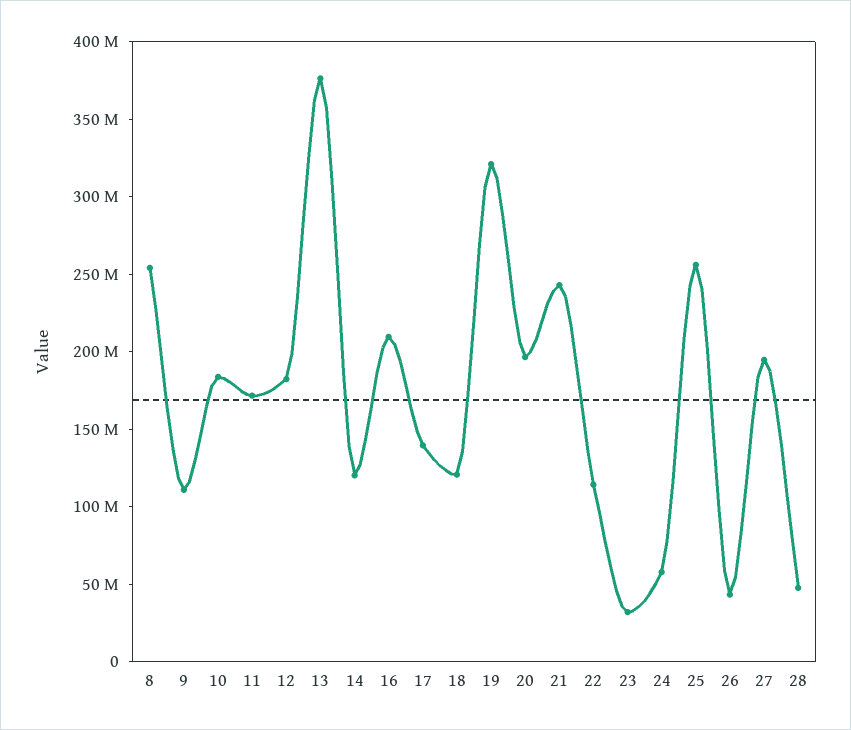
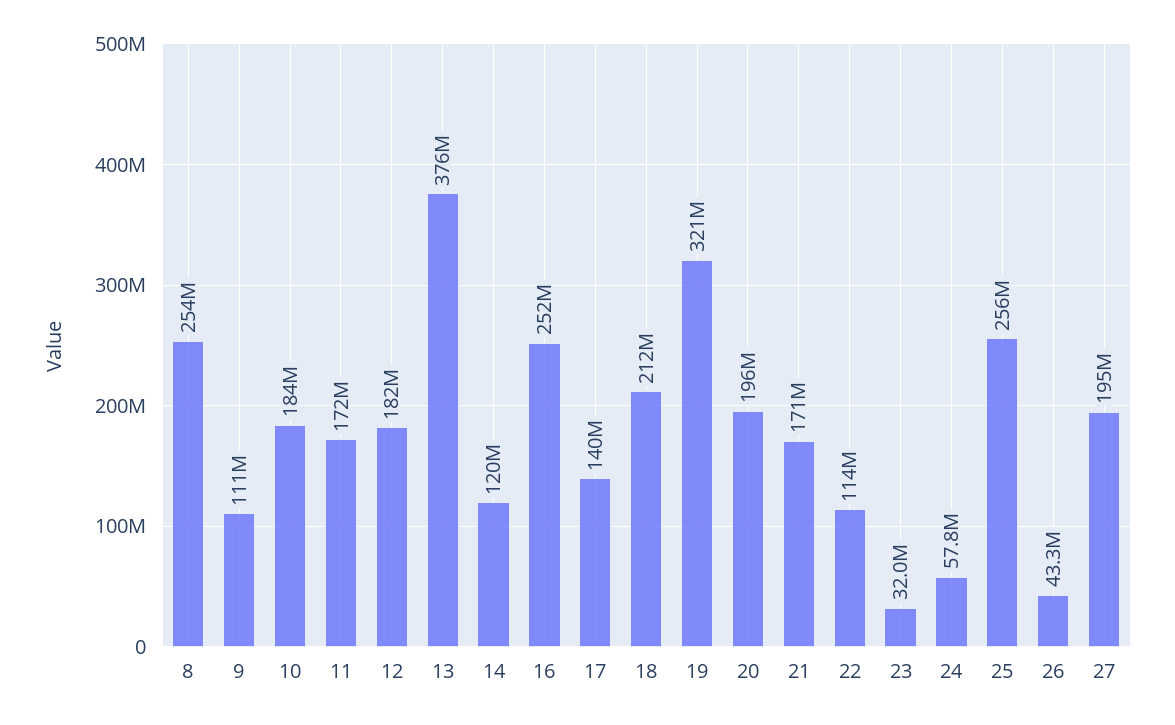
  {
    "8": 254000000,
    "9": 111000000,
    "10": 184000000,
    "11": 172000000,
    "12": 182000000,
    "13": 376000000,
    "14": 120000000,
-   "16": 210000000,
+   "16": 252000000,
    "17": 140000000,
-   "18": 120000000,
+   "18": 212000000,
    "19": 321000000,
    "20": 196000000,
-   "21": 240000000,
+   "21": 171000000,
    "22": 114000000,
    "23": 32000000,
    "24": 57800000,
    "25": 256000000,
    "26": 43300000,
-   "27": 195000000,
+   "27": 195000000
-   "28": 50000000
  }

